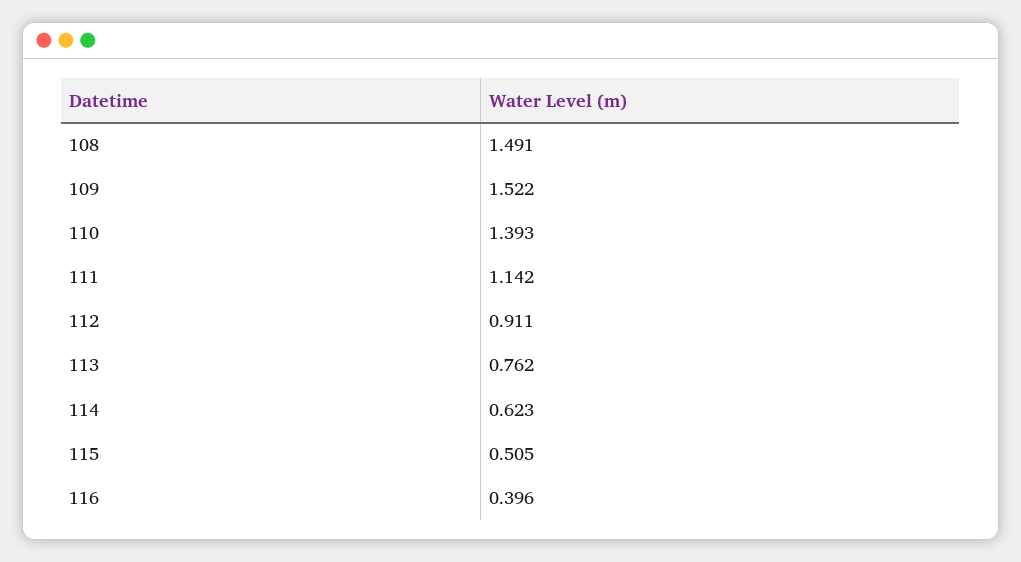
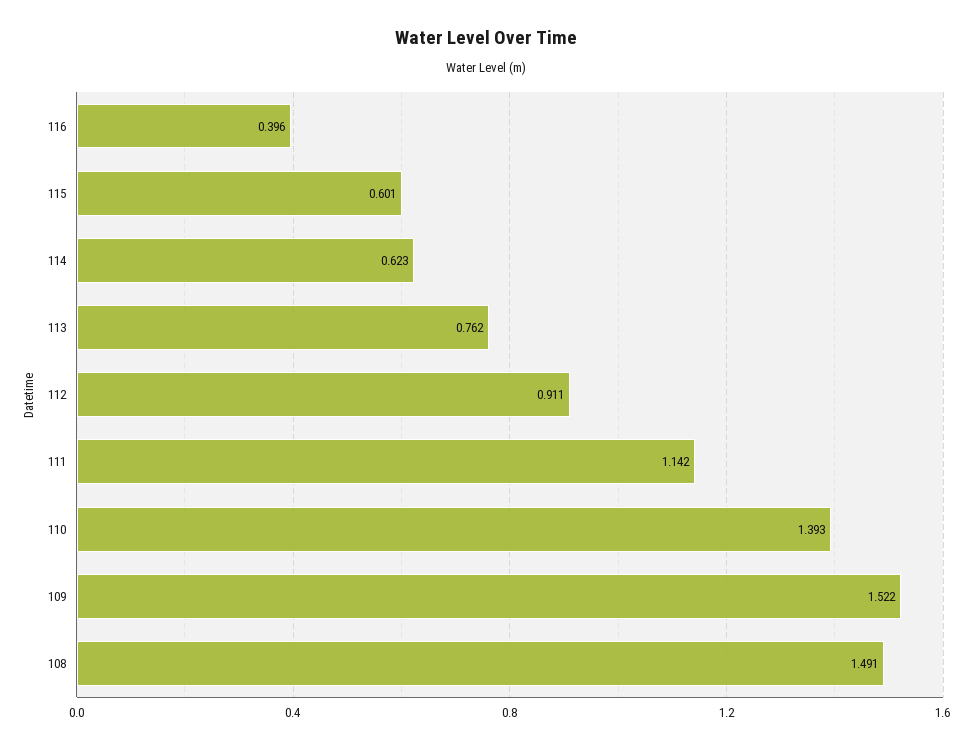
  {
    "108": 1.491,
    "109": 1.522,
    "110": 1.393,
    "111": 1.142,
    "112": 0.911,
    "113": 0.762,
    "114": 0.623,
-   "115": 0.505,
+   "115": 0.601,
    "116": 0.396
  }

